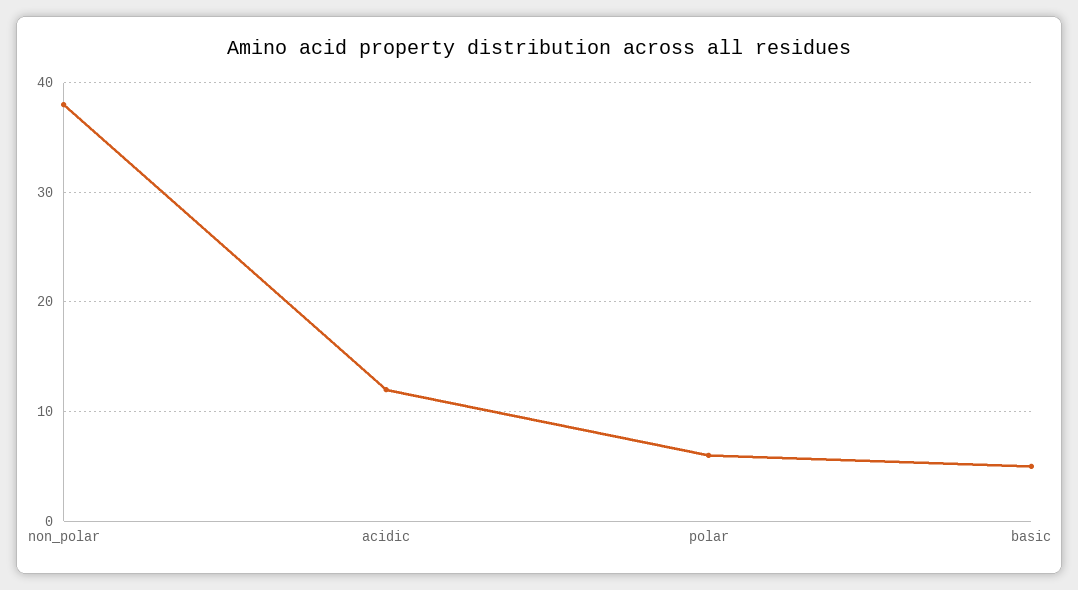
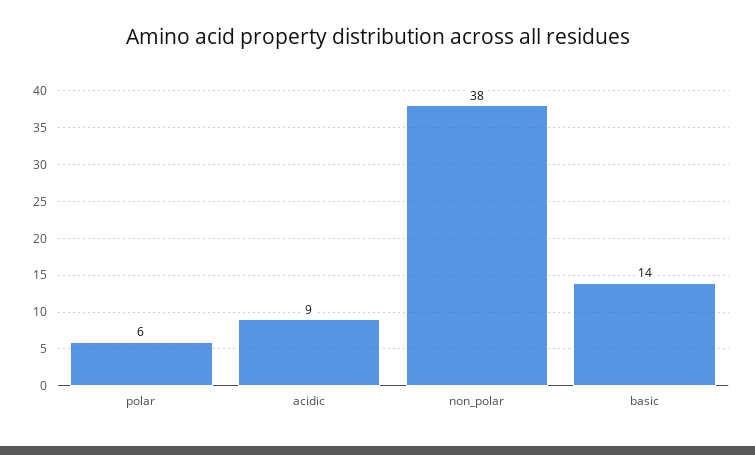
  {
    "non_polar": 38,
-   "acidic": 12,
+   "acidic": 9,
    "polar": 6,
-   "basic": 5
+   "basic": 14
  }

